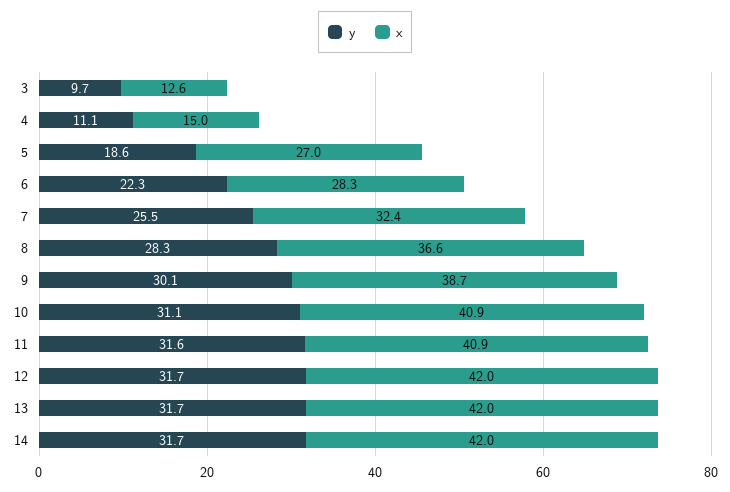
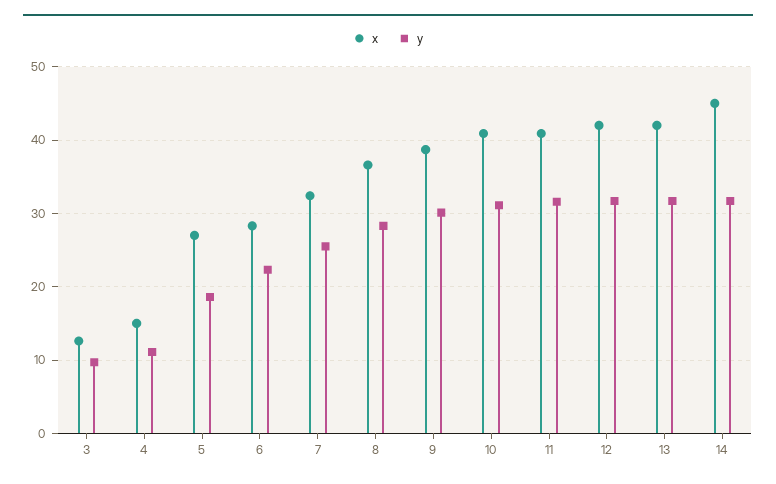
  {
    "y": {
      "3": 9.7,
      "4": 11.1,
      "5": 18.6,
      "6": 22.3,
      "7": 25.5,
      "8": 28.3,
      "9": 30.1,
      "10": 31.1,
      "11": 31.6,
      "12": 31.7,
      "13": 31.7,
      "14": 31.7
    },
    "x": {
      "3": 12.6,
      "4": 15,
      "5": 27,
      "6": 28.3,
      "7": 32.4,
      "8": 36.6,
      "9": 38.7,
      "10": 40.9,
      "11": 40.9,
      "12": 42,
      "13": 42,
-     "14": 42
+     "14": 45
    }
  }

